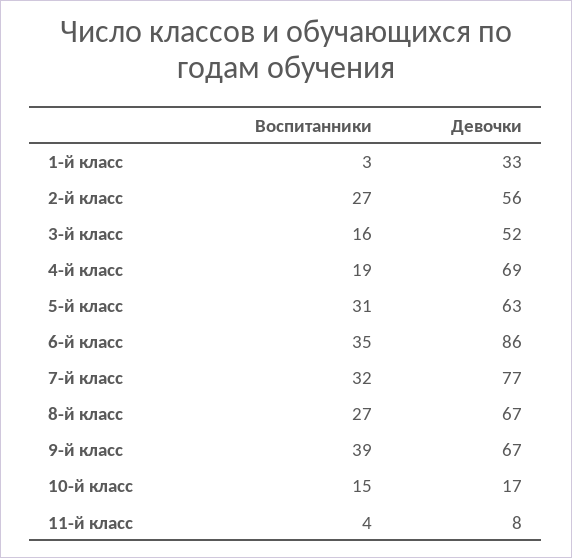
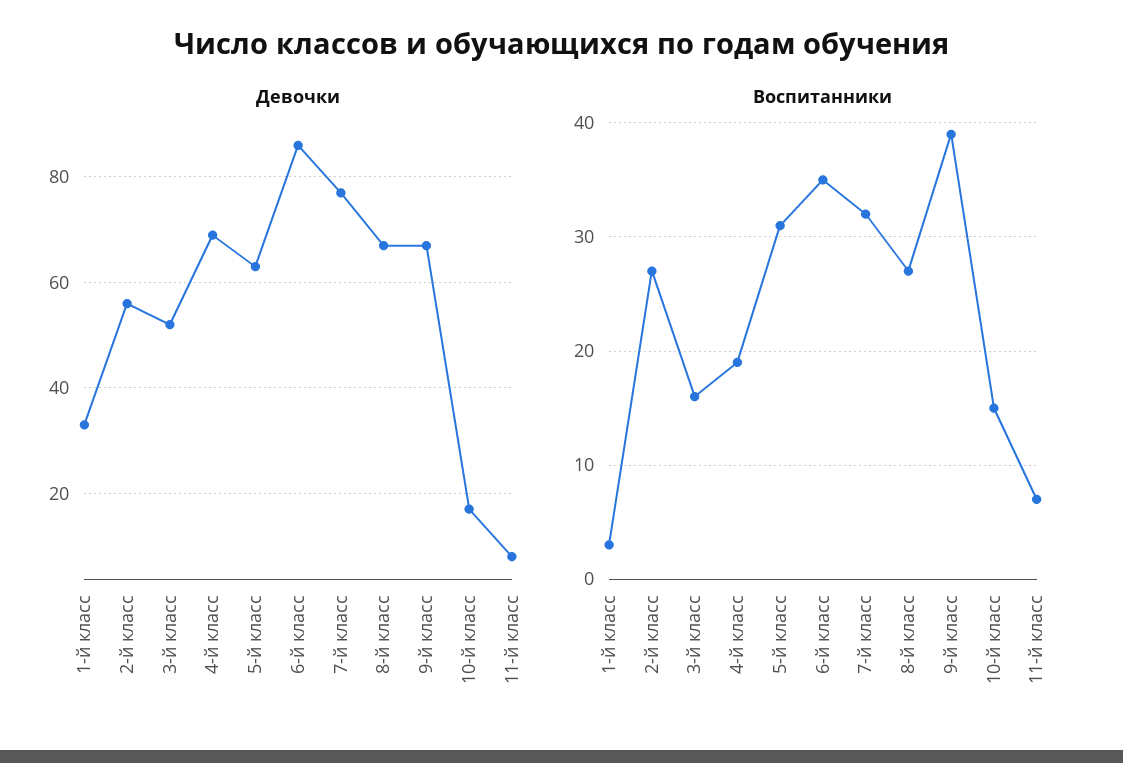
  {
    "Воспитанники": {
      "1-й класс": 3,
      "2-й класс": 27,
      "3-й класс": 16,
      "4-й класс": 19,
      "5-й класс": 31,
      "6-й класс": 35,
      "7-й класс": 32,
      "8-й класс": 27,
      "9-й класс": 39,
      "10-й класс": 15,
-     "11-й класс": 4
+     "11-й класс": 7
    },
    "Девочки": {
      "1-й класс": 33,
      "2-й класс": 56,
      "3-й класс": 52,
      "4-й класс": 69,
      "5-й класс": 63,
      "6-й класс": 86,
      "7-й класс": 77,
      "8-й класс": 67,
      "9-й класс": 67,
      "10-й класс": 17,
      "11-й класс": 8
    }
  }

